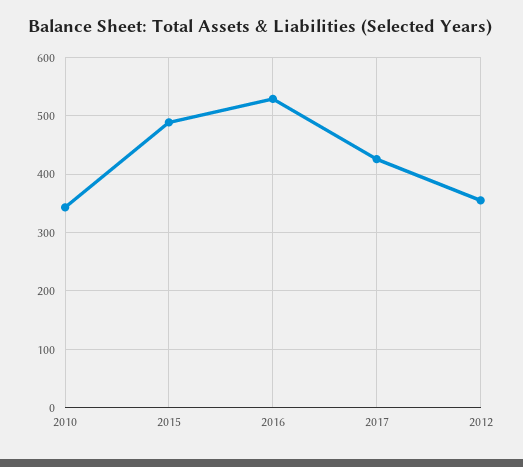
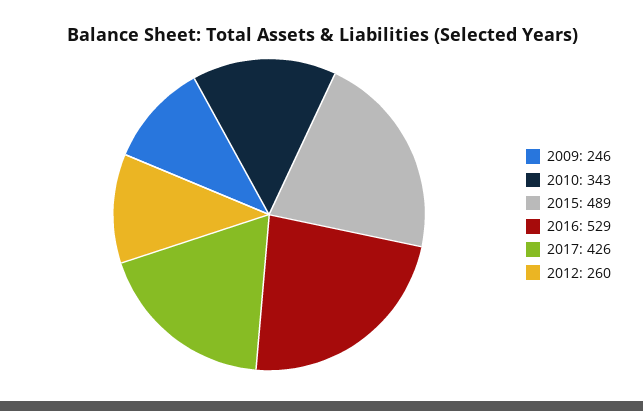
  {
    "2010": 343,
    "2015": 489,
    "2016": 529,
    "2017": 426,
-   "2012": 360
+   "2012": 260,
+   "2009": 246
  }

